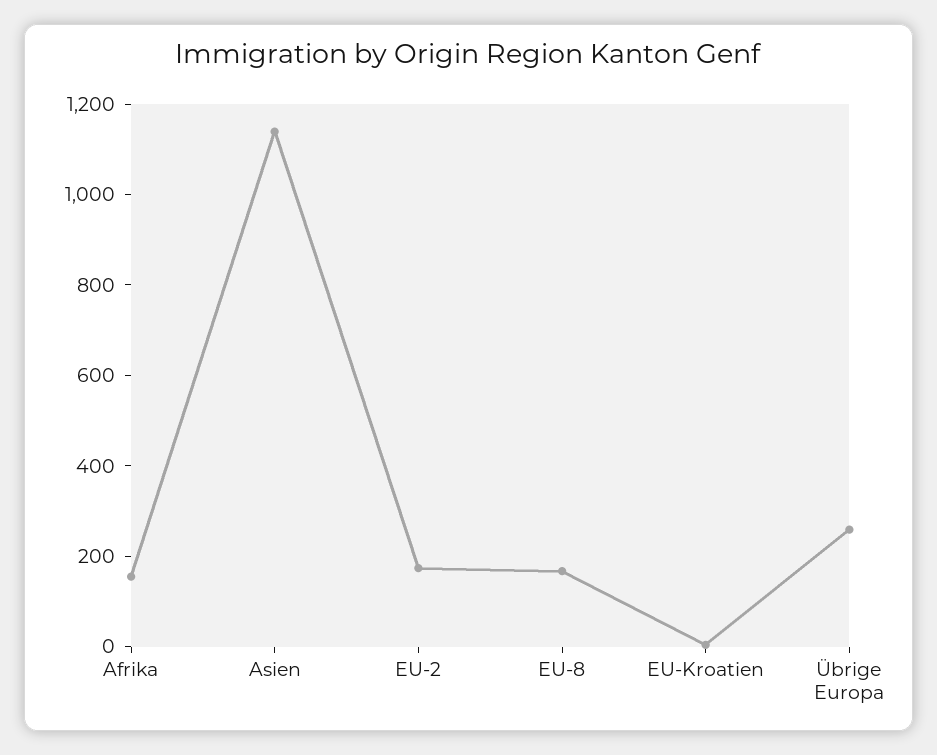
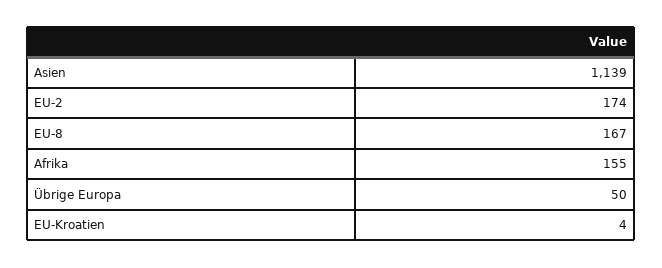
  {
    "Afrika": 155,
    "Asien": 1139,
    "EU-2": 174,
    "EU-8": 167,
    "EU-Kroatien": 4,
-   "Übrige Europa": 250
+   "Übrige Europa": 50
  }

